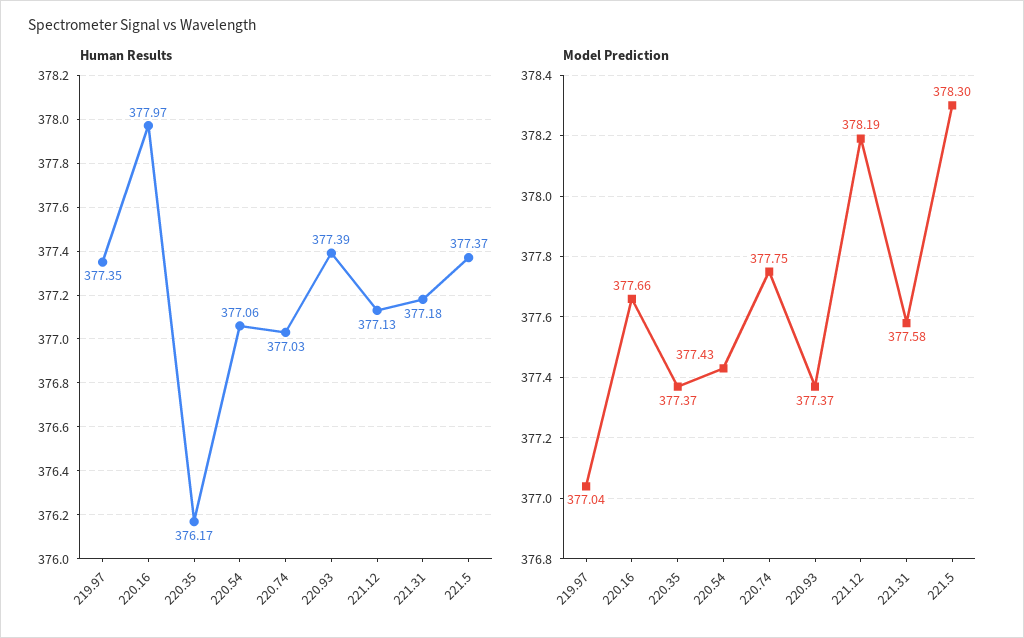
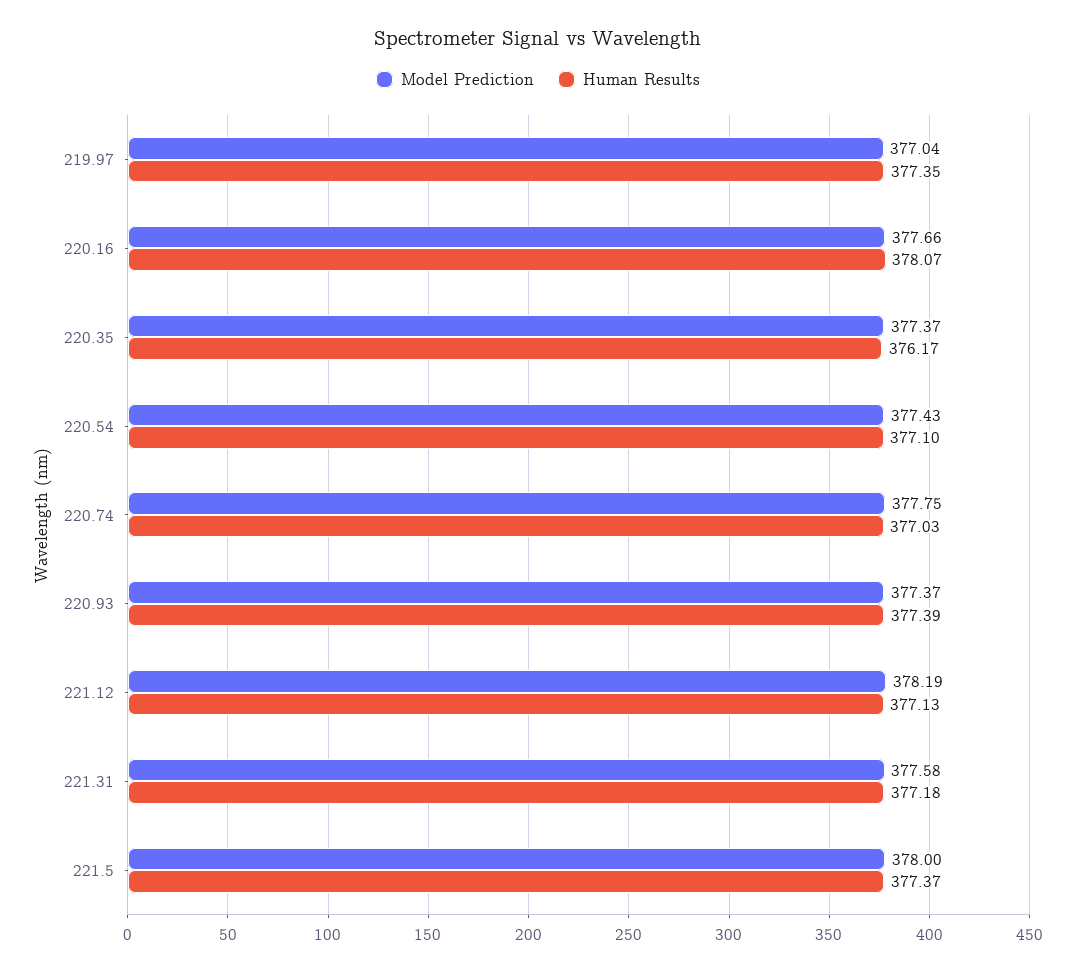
  {
    "Human Results": {
      "219.97": 377.35,
-     "220.16": 377.97,
+     "220.16": 378.07,
      "220.35": 376.17,
-     "220.54": 377.06,
+     "220.54": 377.1,
      "220.74": 377.03,
      "220.93": 377.39,
      "221.12": 377.13,
      "221.31": 377.18,
      "221.5": 377.37
    },
    "Model Prediction": {
      "219.97": 377.04,
      "220.16": 377.66,
      "220.35": 377.37,
      "220.54": 377.43,
      "220.74": 377.75,
      "220.93": 377.37,
      "221.12": 378.19,
      "221.31": 377.58,
-     "221.5": 378.3
+     "221.5": 378
    }
  }

